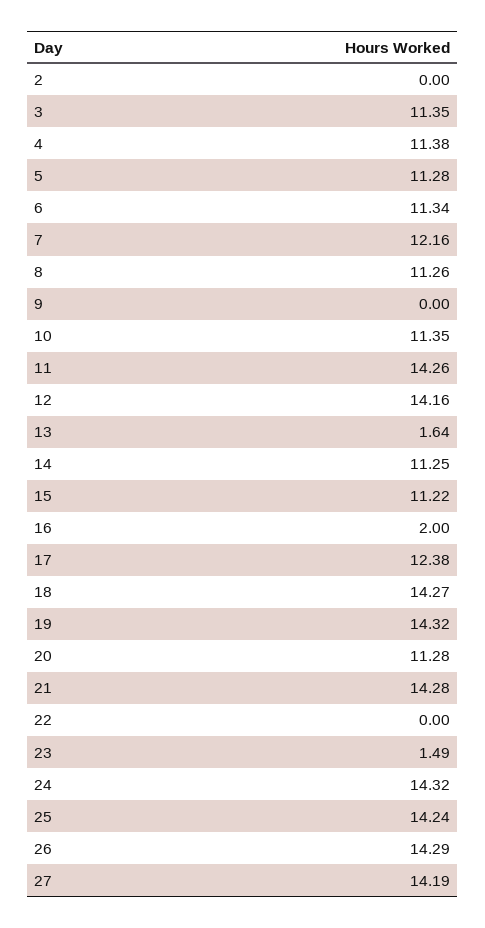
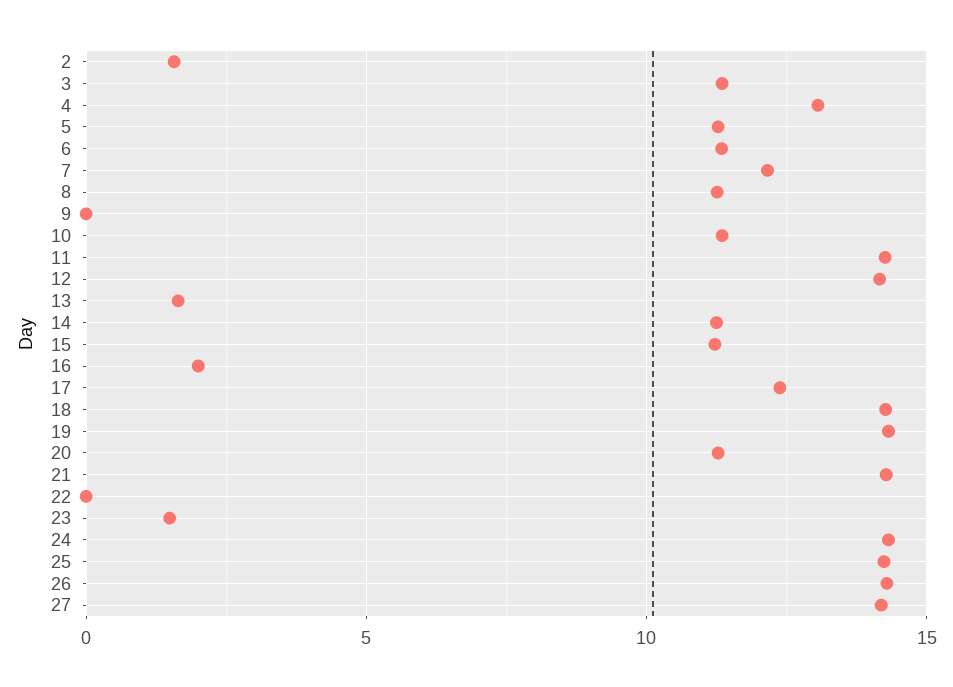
  {
-   "2": 0,
+   "2": 1.5,
    "3": 11.35,
-   "4": 11.38,
+   "4": 13,
    "5": 11.28,
    "6": 11.34,
    "7": 12.16,
    "8": 11.26,
    "9": 0,
    "10": 11.35,
    "11": 14.26,
    "12": 14.16,
    "13": 1.64,
    "14": 11.25,
    "15": 11.22,
    "16": 2,
    "17": 12.38,
    "18": 14.27,
    "19": 14.32,
    "20": 11.28,
    "21": 14.28,
    "22": 0,
    "23": 1.49,
    "24": 14.32,
    "25": 14.24,
    "26": 14.29,
    "27": 14.19
  }

